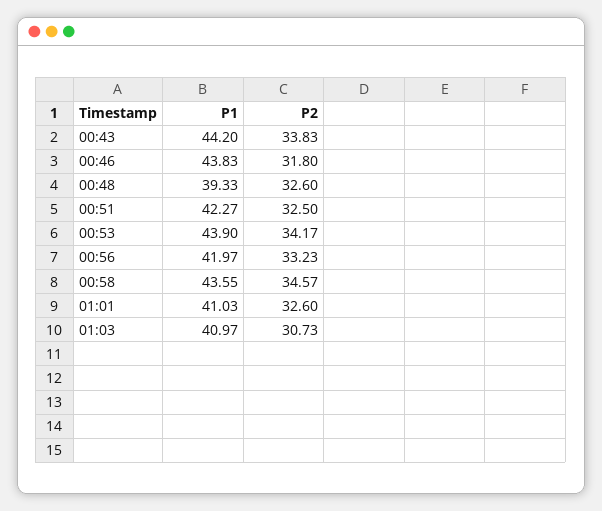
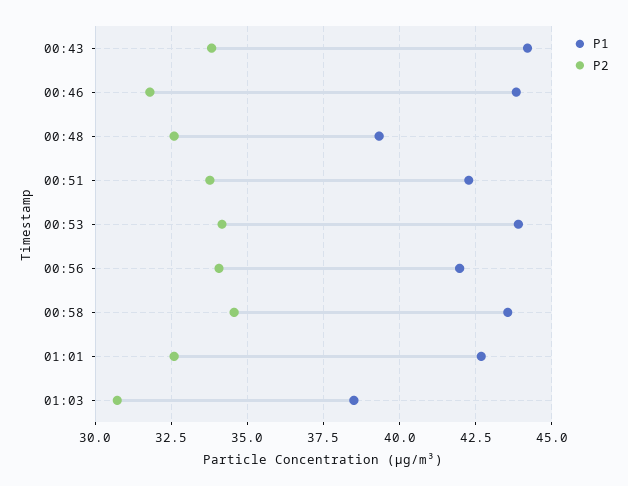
  {
    "P1": {
      "00:43": 44.2,
      "00:46": 43.83,
      "00:48": 39.33,
      "00:51": 42.27,
      "00:53": 43.9,
      "00:56": 41.97,
      "00:58": 43.55,
-     "01:01": 41.03,
+     "01:01": 42.75,
-     "01:03": 40.97
+     "01:03": 38.5
    },
    "P2": {
      "00:43": 33.83,
      "00:46": 31.8,
      "00:48": 32.6,
-     "00:51": 32.5,
+     "00:51": 33.75,
      "00:53": 34.17,
-     "00:56": 33.23,
+     "00:56": 34,
      "00:58": 34.57,
      "01:01": 32.6,
      "01:03": 30.73
    }
  }

